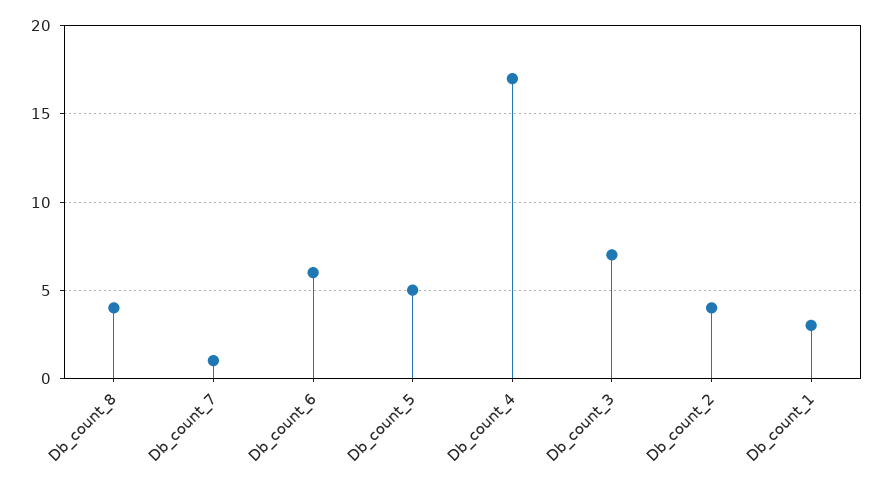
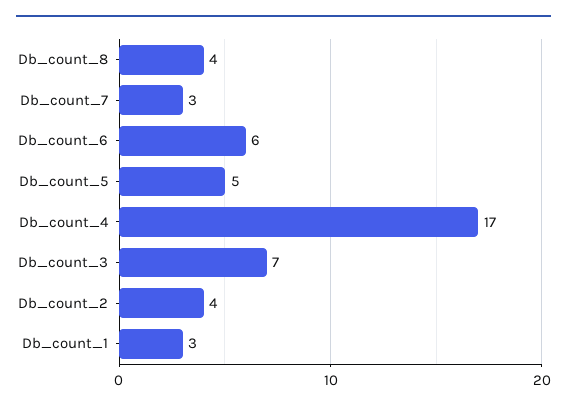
  {
    "Db_count_8": 4,
-   "Db_count_7": 1,
+   "Db_count_7": 3,
    "Db_count_6": 6,
    "Db_count_5": 5,
    "Db_count_4": 17,
    "Db_count_3": 7,
    "Db_count_2": 4,
    "Db_count_1": 3
  }

